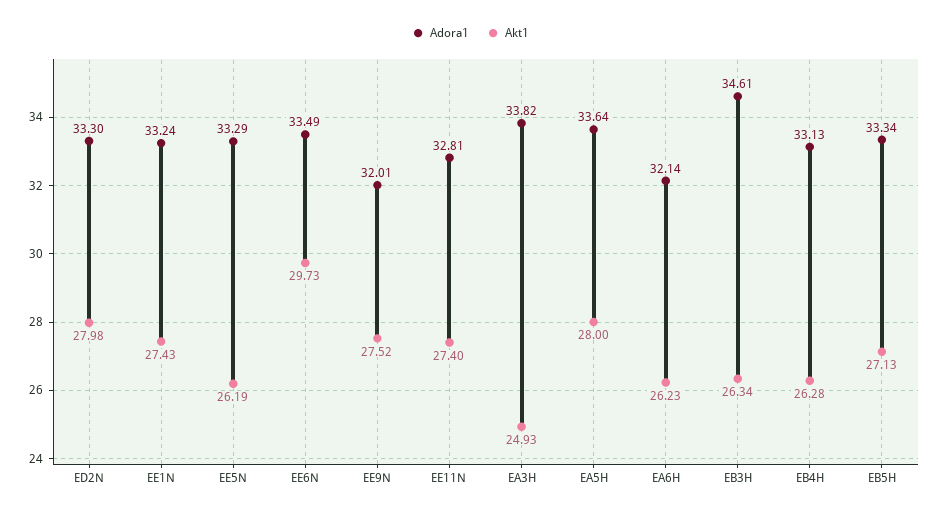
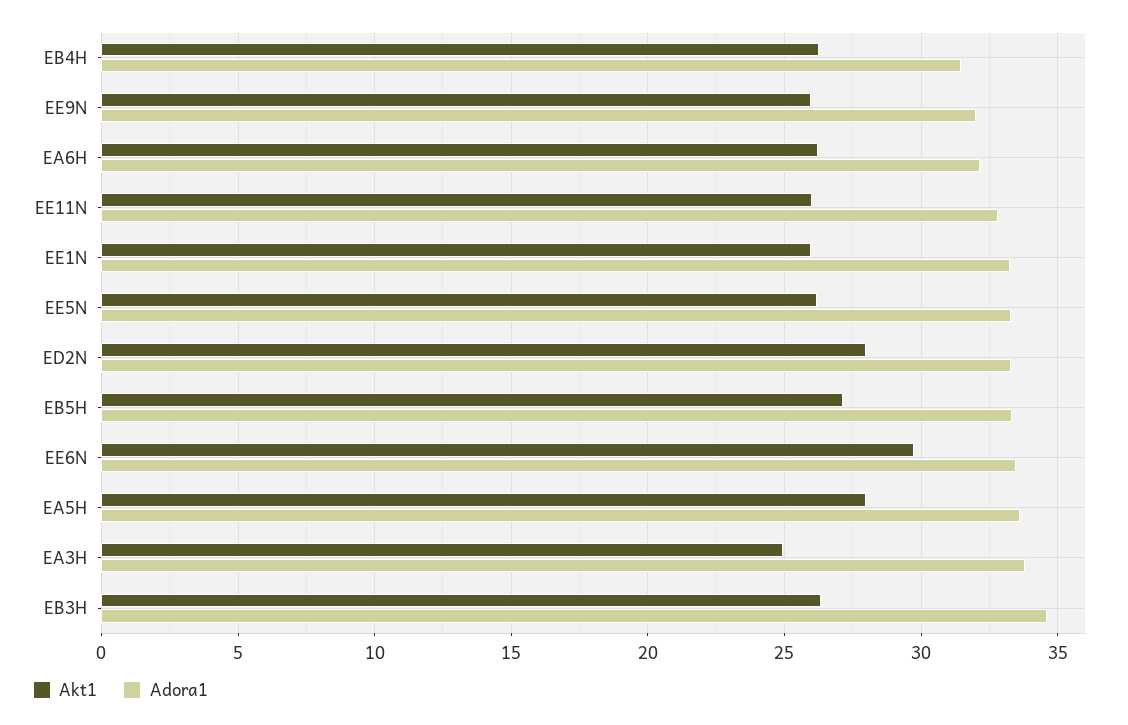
  {
    "Adora1": {
      "ED2N": 33.3,
      "EE1N": 33.24,
      "EE5N": 33.29,
      "EE6N": 33.49,
      "EE9N": 32.01,
      "EE11N": 32.81,
      "EA3H": 33.82,
      "EA5H": 33.64,
      "EA6H": 32.14,
      "EB3H": 34.61,
-     "EB4H": 33.13,
+     "EB4H": 31.5,
      "EB5H": 33.34
    },
    "Akt1": {
      "ED2N": 27.98,
-     "EE1N": 27.43,
+     "EE1N": 26,
      "EE5N": 26.19,
      "EE6N": 29.73,
-     "EE9N": 27.52,
+     "EE9N": 26,
-     "EE11N": 27.4,
+     "EE11N": 26,
      "EA3H": 24.93,
      "EA5H": 28,
      "EA6H": 26.23,
      "EB3H": 26.34,
      "EB4H": 26.28,
      "EB5H": 27.13
    }
  }

